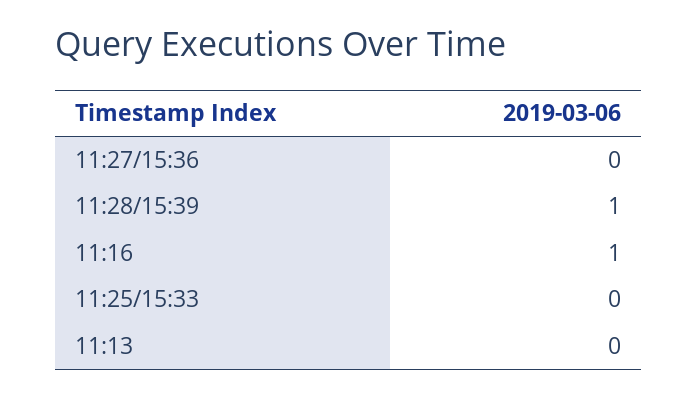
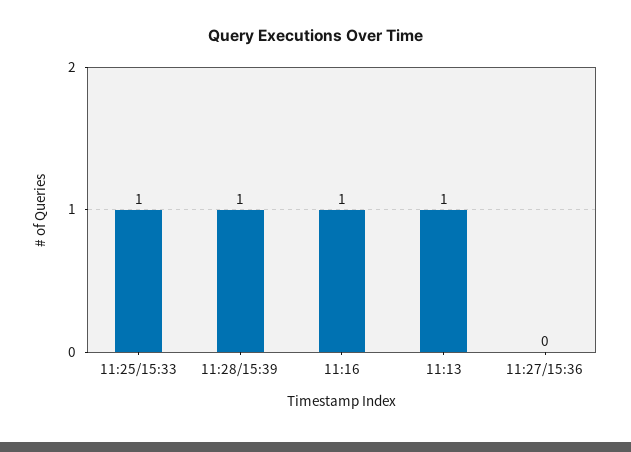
  {
    "11:27/15:36": 0,
    "11:28/15:39": 1,
    "11:16": 1,
-   "11:25/15:33": 0,
+   "11:25/15:33": 1,
-   "11:13": 0
+   "11:13": 1
  }

